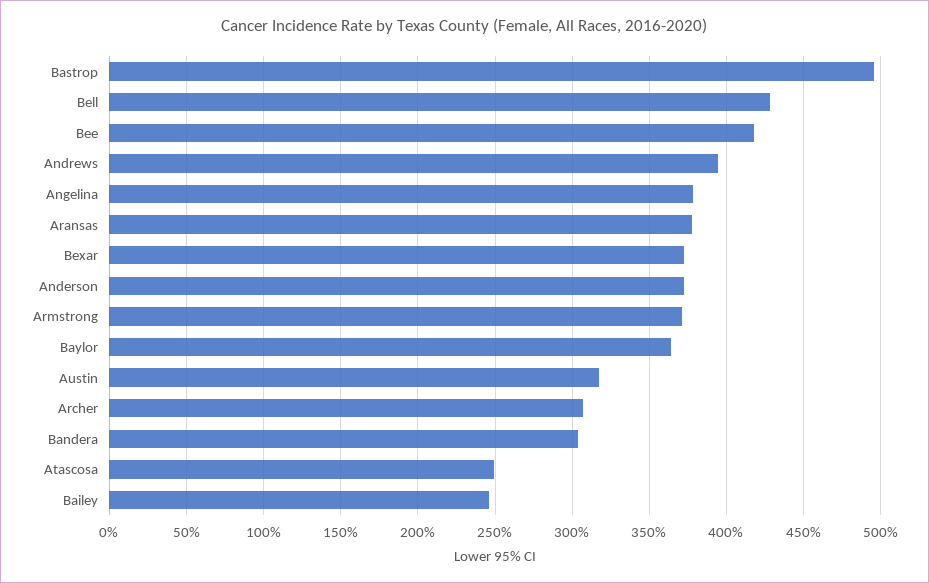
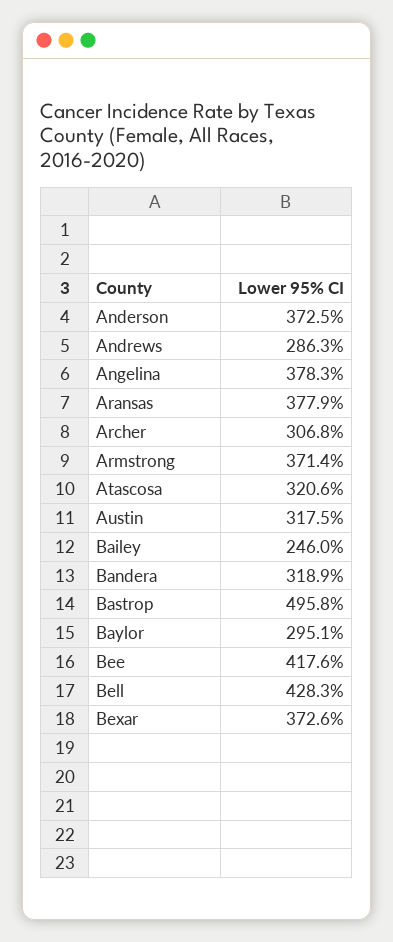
  {
    "Bastrop": 495.8,
    "Bell": 428.3,
    "Bee": 417.6,
-   "Andrews": 395,
+   "Andrews": 286.3,
    "Angelina": 378.3,
    "Aransas": 377.9,
    "Bexar": 372.6,
    "Anderson": 372.5,
    "Armstrong": 371.4,
-   "Baylor": 365,
+   "Baylor": 295.1,
    "Austin": 317.5,
    "Archer": 306.8,
-   "Bandera": 305,
+   "Bandera": 318.9,
-   "Atascosa": 250,
+   "Atascosa": 320.6,
    "Bailey": 246
  }

